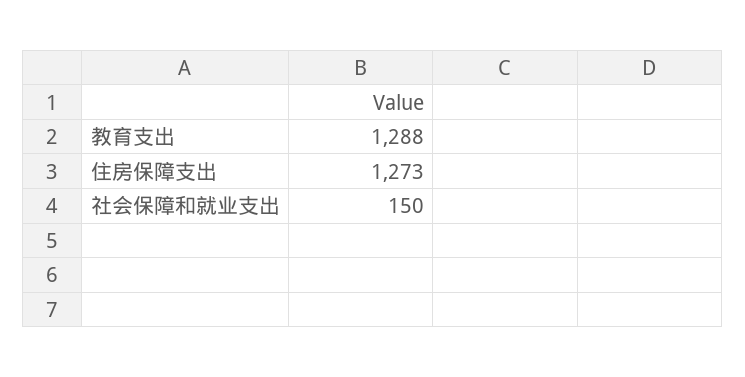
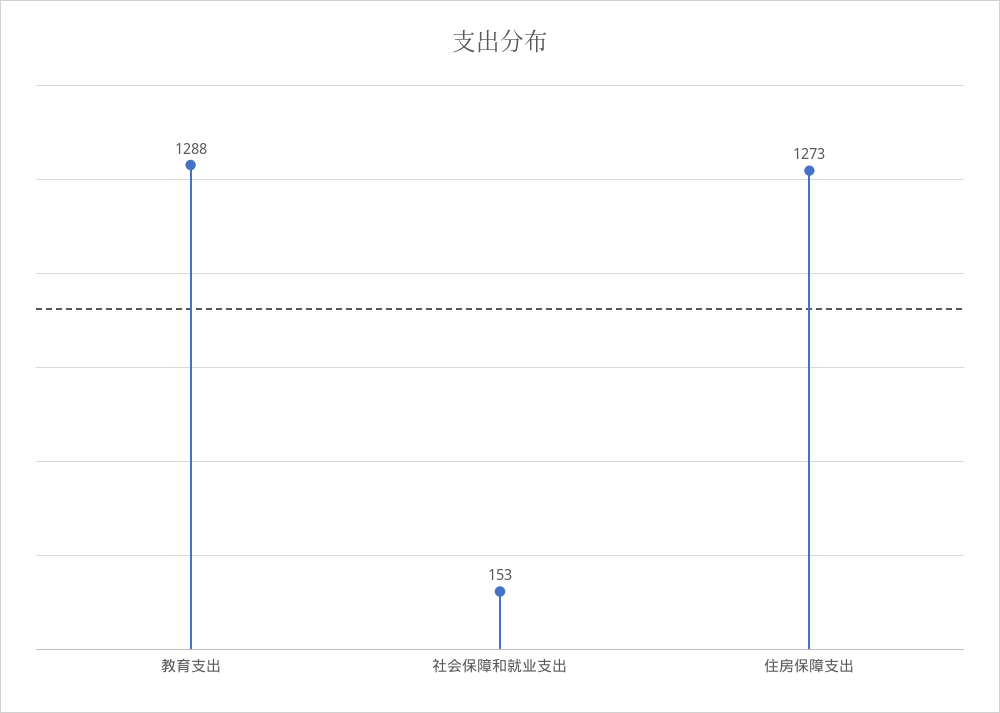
  {
    "教育支出": 1288,
    "住房保障支出": 1273,
-   "社会保障和就业支出": 150
+   "社会保障和就业支出": 153
  }

